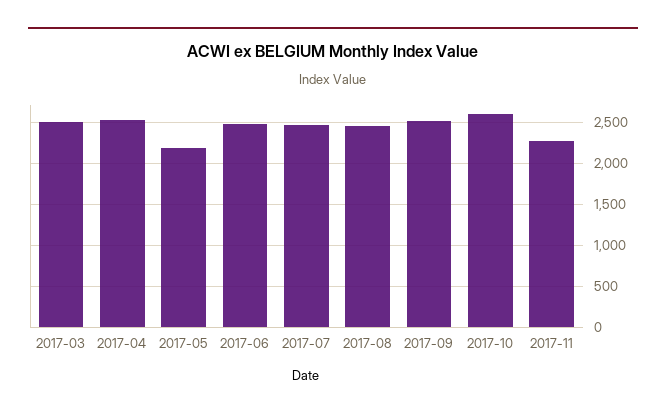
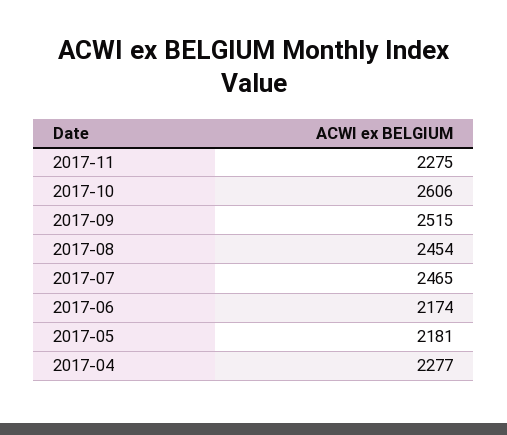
  {
-   "2017-03": 2500,
-   "2017-04": 2500,
+   "2017-04": 2277,
    "2017-05": 2181,
-   "2017-06": 2500,
+   "2017-06": 2174,
    "2017-07": 2465,
    "2017-08": 2454,
    "2017-09": 2515,
    "2017-10": 2606,
    "2017-11": 2275
  }

